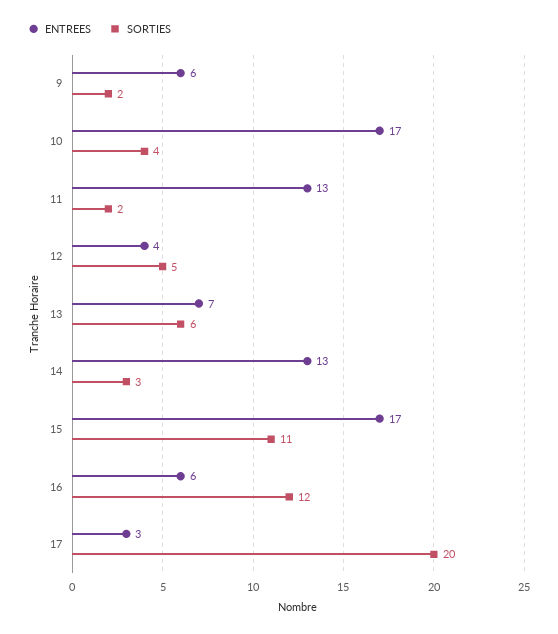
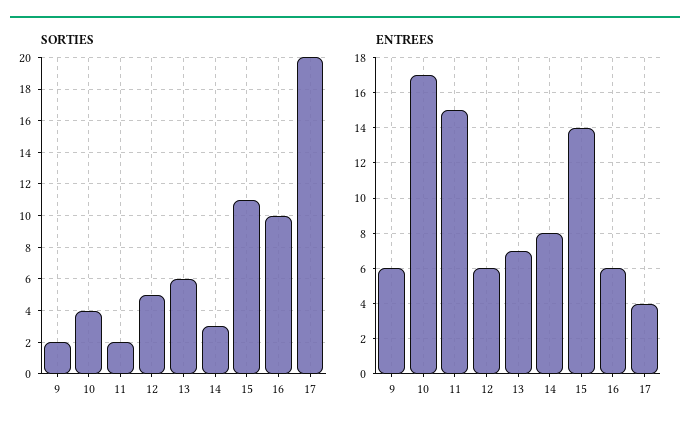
  {
    "ENTREES": {
      "9": 6,
      "10": 17,
-     "11": 13,
+     "11": 15,
-     "12": 4,
+     "12": 6,
      "13": 7,
-     "14": 13,
+     "14": 8,
-     "15": 17,
+     "15": 14,
      "16": 6,
-     "17": 3
+     "17": 4
    },
    "SORTIES": {
      "9": 2,
      "10": 4,
      "11": 2,
      "12": 5,
      "13": 6,
      "14": 3,
      "15": 11,
-     "16": 12,
+     "16": 10,
      "17": 20
    }
  }

